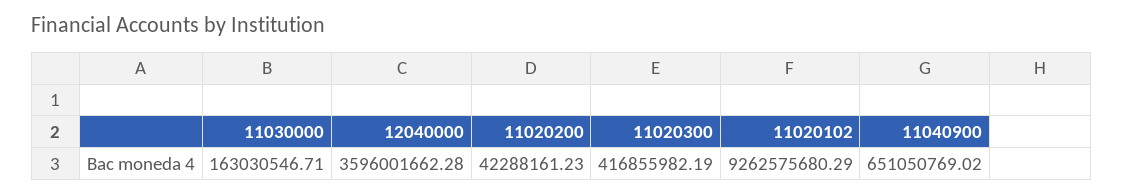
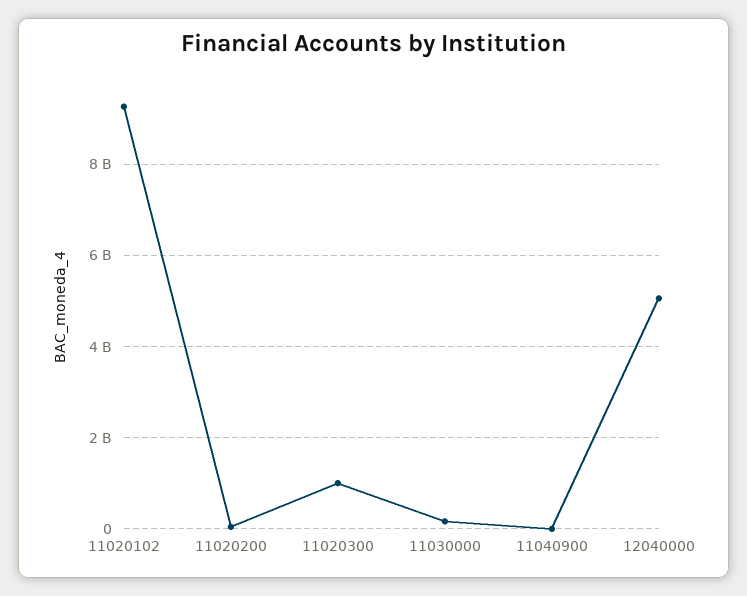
  {
    "11030000": 163030546.71,
-   "12040000": 3596001662.28,
+   "12040000": 5000000000,
    "11020200": 42288161.23,
-   "11020300": 416855982.19,
+   "11020300": 1000000000,
    "11020102": 9262575680.29,
-   "11040900": 651050769.02
+   "11040900": 0
  }

